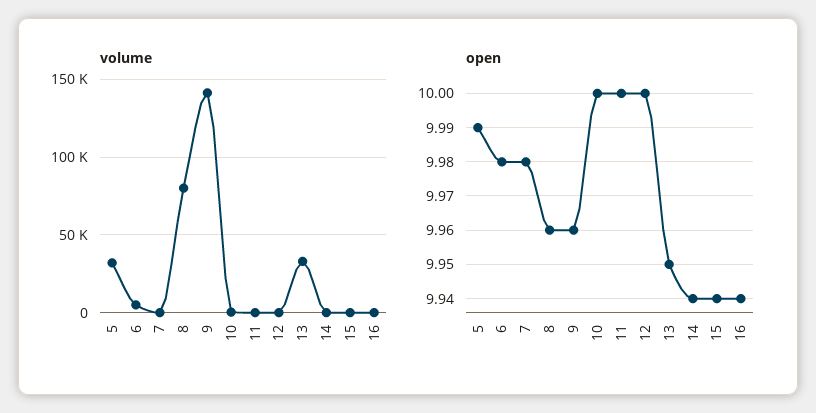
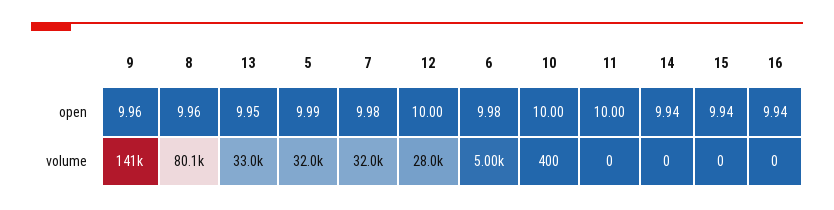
  {
    "volume": {
      "5": 32000,
      "6": 5000,
-     "7": 0,
+     "7": 32000,
      "8": 80100,
      "9": 141000,
      "10": 400,
      "11": 0,
-     "12": 0,
+     "12": 28000,
      "13": 33000,
      "14": 0,
      "15": 0,
      "16": 0
    },
    "open": {
      "5": 9.99,
      "6": 9.98,
      "7": 9.98,
      "8": 9.96,
      "9": 9.96,
      "10": 10,
      "11": 10,
      "12": 10,
      "13": 9.95,
      "14": 9.94,
      "15": 9.94,
      "16": 9.94
    }
  }

